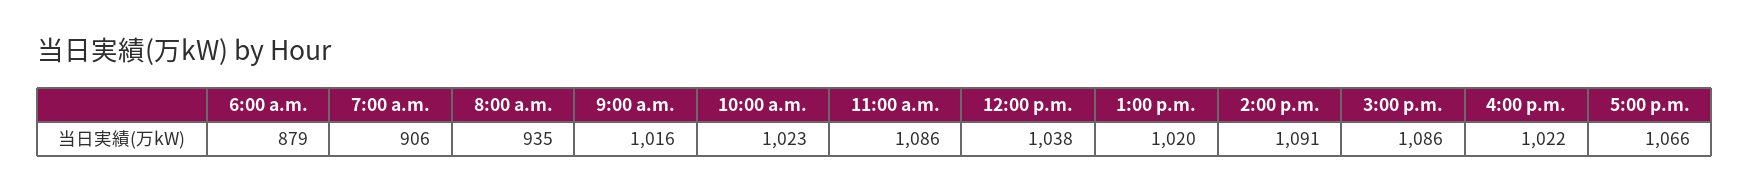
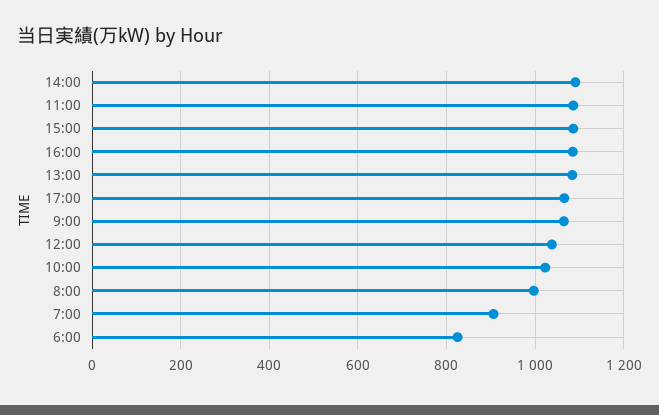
  {
-   "6:00 a.m.": 879,
+   "6:00 a.m.": 820,
    "7:00 a.m.": 906,
-   "8:00 a.m.": 935,
+   "8:00 a.m.": 1000,
-   "9:00 a.m.": 1016,
+   "9:00 a.m.": 1060,
    "10:00 a.m.": 1023,
    "11:00 a.m.": 1086,
    "12:00 p.m.": 1038,
-   "1:00 p.m.": 1020,
+   "1:00 p.m.": 1080,
    "2:00 p.m.": 1091,
    "3:00 p.m.": 1086,
-   "4:00 p.m.": 1022,
+   "4:00 p.m.": 1080,
    "5:00 p.m.": 1066
  }

